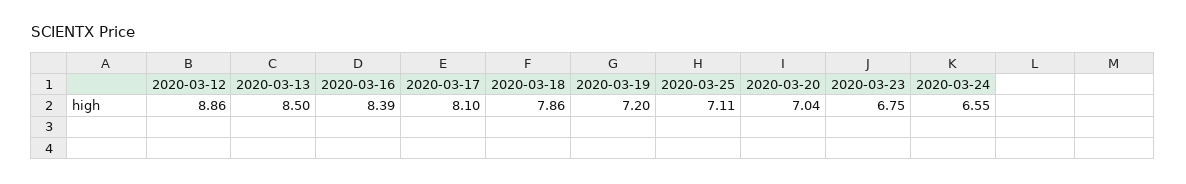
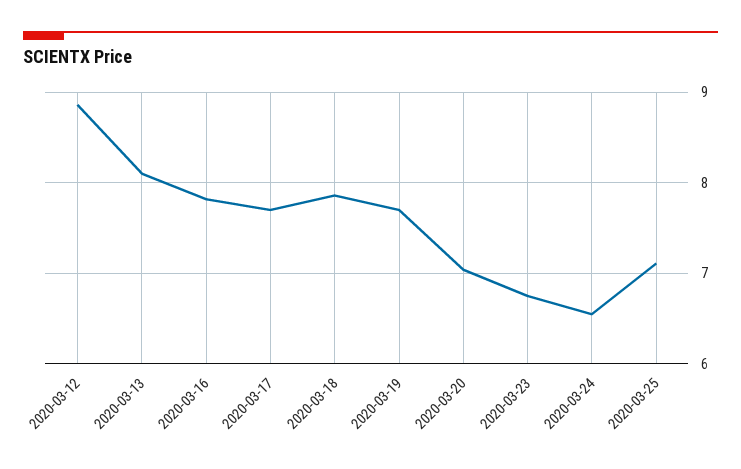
  {
    "2020-03-12": 8.86,
-   "2020-03-13": 8.5,
+   "2020-03-13": 8.1,
-   "2020-03-16": 8.39,
+   "2020-03-16": 7.8,
-   "2020-03-17": 8.1,
+   "2020-03-17": 7.7,
    "2020-03-18": 7.86,
-   "2020-03-19": 7.2,
+   "2020-03-19": 7.7,
    "2020-03-25": 7.11,
    "2020-03-20": 7.04,
    "2020-03-23": 6.75,
    "2020-03-24": 6.55
  }

